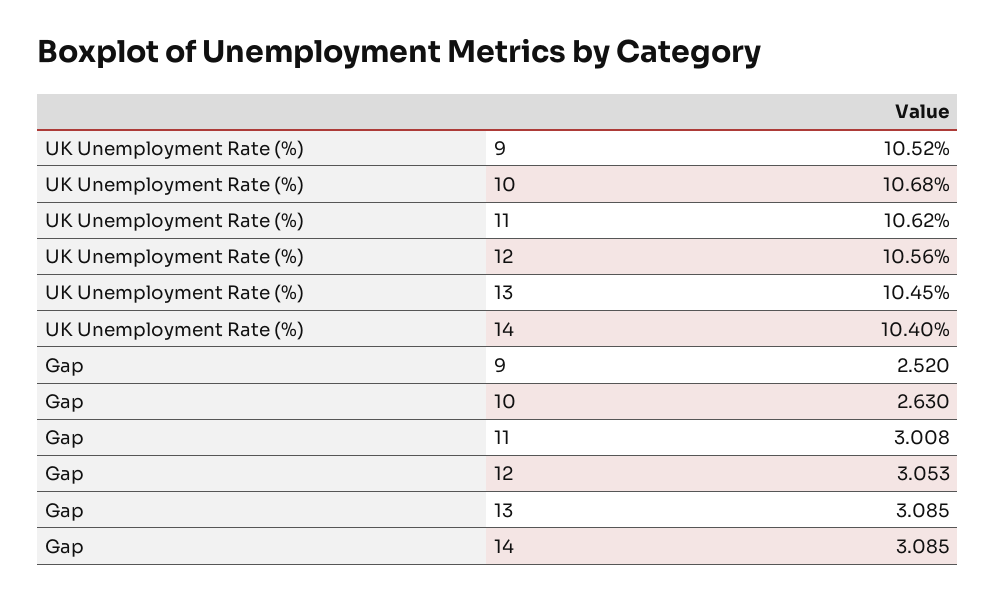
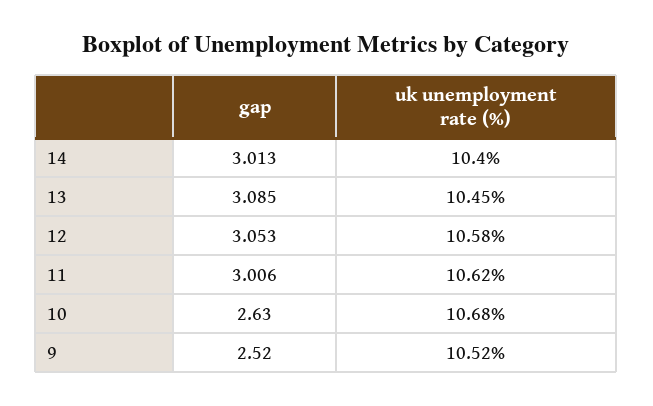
  {
    "UK Unemployment Rate (%)": {
      "9": 10.52,
      "10": 10.68,
      "11": 10.62,
-     "12": 10.56,
+     "12": 10.58,
      "13": 10.45,
      "14": 10.4
    },
    "Gap": {
      "9": 2.52,
      "10": 2.63,
-     "11": 3.008,
+     "11": 3.006,
      "12": 3.053,
      "13": 3.085,
-     "14": 3.085
+     "14": 3.013
    }
  }

